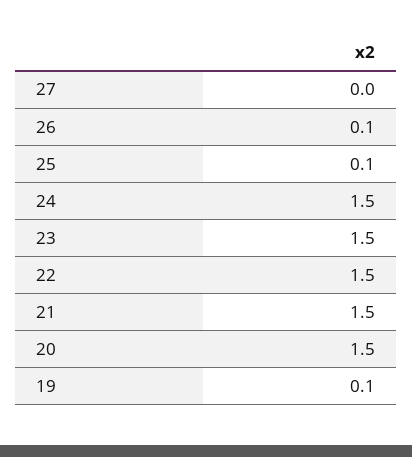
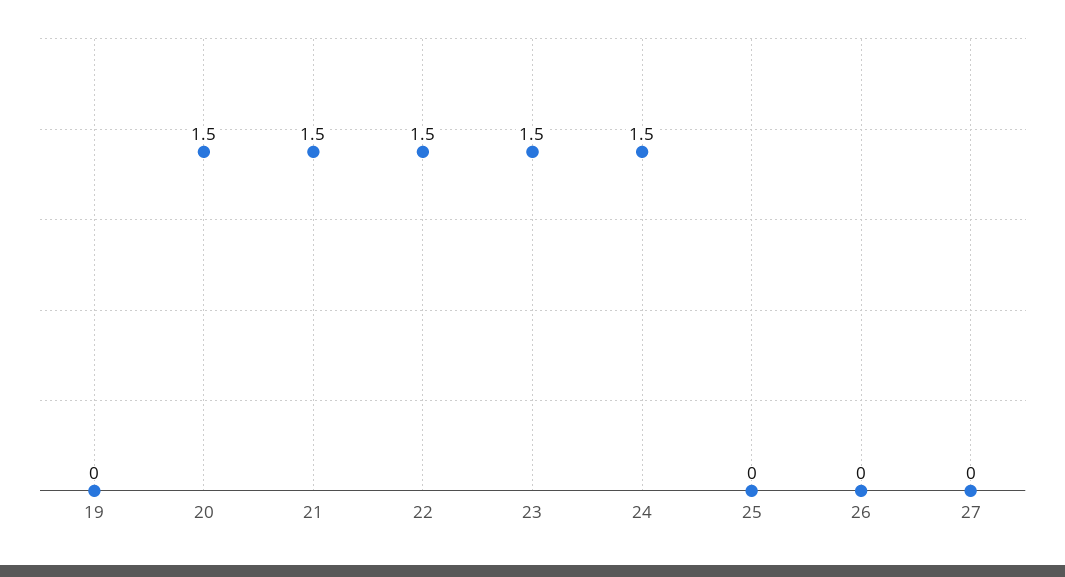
  {
    "27": 0,
-   "26": 0.1,
+   "26": 0,
-   "25": 0.1,
+   "25": 0,
    "24": 1.5,
    "23": 1.5,
    "22": 1.5,
    "21": 1.5,
    "20": 1.5,
-   "19": 0.1
+   "19": 0
  }

